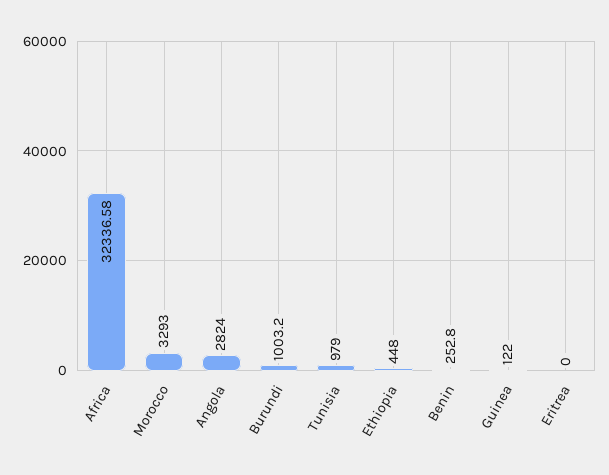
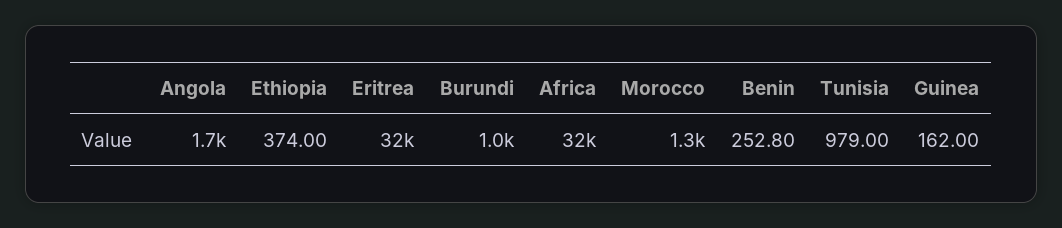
  {
    "Africa": 32336.58,
-   "Morocco": 3293,
+   "Morocco": 1300,
-   "Angola": 2824,
+   "Angola": 1700,
    "Burundi": 1003.2,
    "Tunisia": 979,
-   "Ethiopia": 448,
+   "Ethiopia": 374,
    "Benin": 252.8,
-   "Guinea": 122,
+   "Guinea": 162,
-   "Eritrea": 0
+   "Eritrea": 32000
  }

